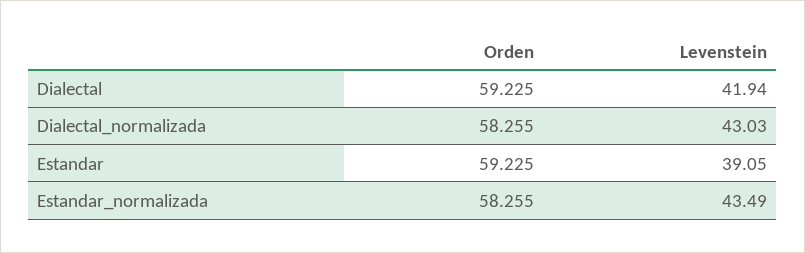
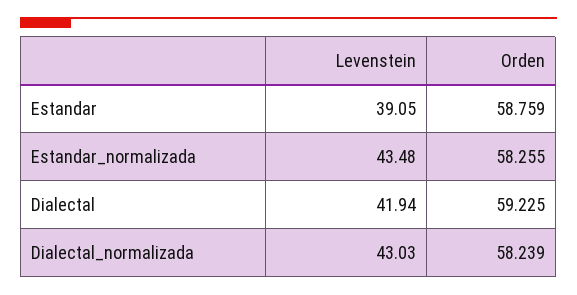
  {
    "Orden": {
      "Dialectal": 59.225,
-     "Dialectal_normalizada": 58.255,
+     "Dialectal_normalizada": 58.239,
-     "Estandar": 59.225,
+     "Estandar": 58.759,
      "Estandar_normalizada": 58.255
    },
    "Levenstein": {
      "Dialectal": 41.94,
      "Dialectal_normalizada": 43.03,
      "Estandar": 39.05,
-     "Estandar_normalizada": 43.49
+     "Estandar_normalizada": 43.48
    }
  }

